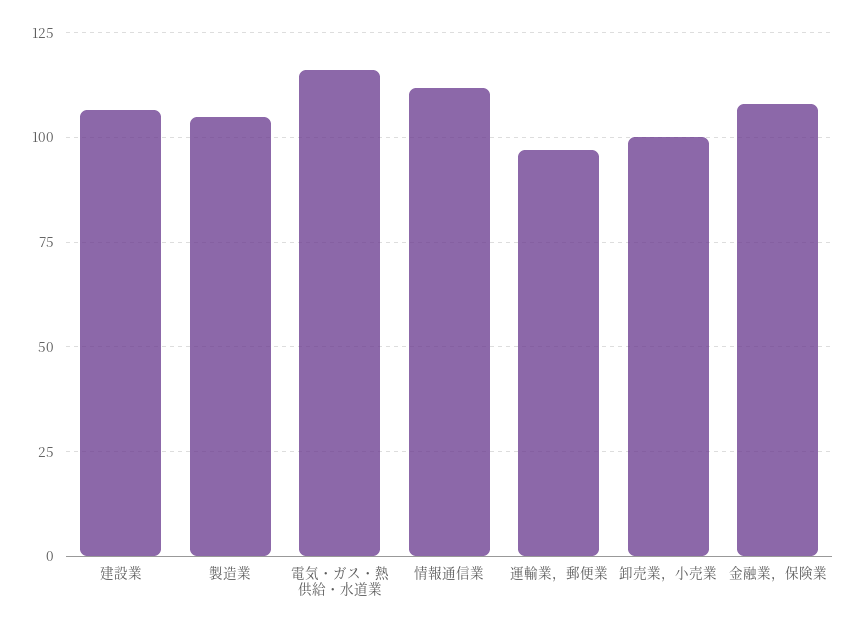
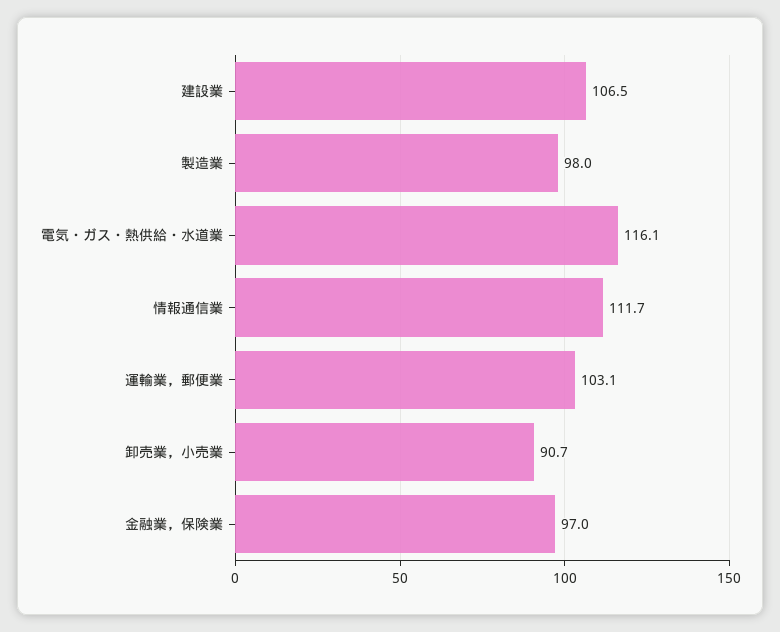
  {
    "建設業": 106.5,
-   "製造業": 105,
+   "製造業": 98,
    "電気・ガス・熱供給・水道業": 116.1,
    "情報通信業": 111.7,
-   "運輸業，郵便業": 97.5,
+   "運輸業，郵便業": 103.1,
-   "卸売業，小売業": 100,
+   "卸売業，小売業": 90.7,
-   "金融業，保険業": 107.5
+   "金融業，保険業": 97
  }

